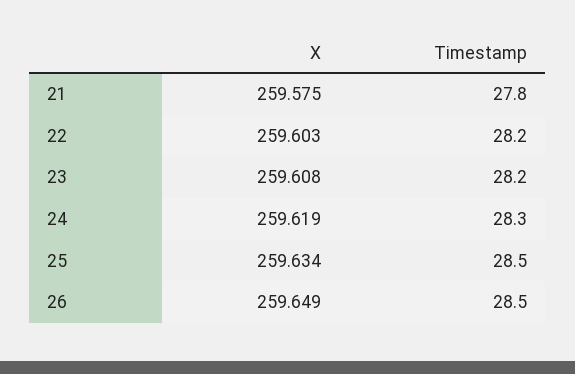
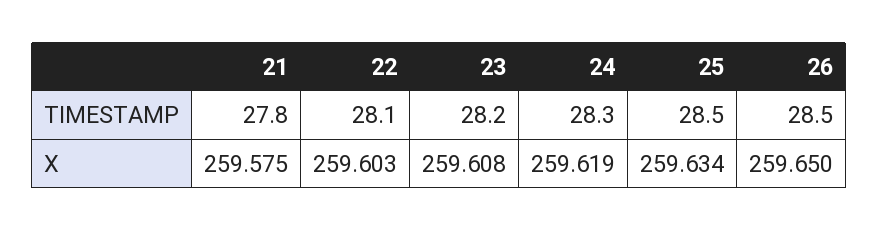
  {
    "X": {
      "21": 259.575,
      "22": 259.603,
      "23": 259.608,
      "24": 259.619,
      "25": 259.634,
-     "26": 259.649
+     "26": 259.65
    },
    "Timestamp": {
      "21": 27.8,
-     "22": 28.2,
+     "22": 28.1,
      "23": 28.2,
      "24": 28.3,
      "25": 28.5,
      "26": 28.5
    }
  }

